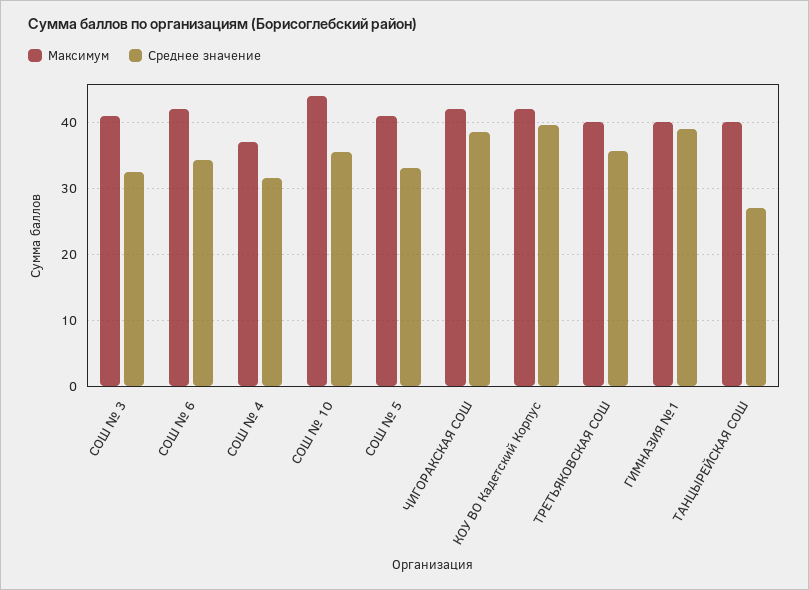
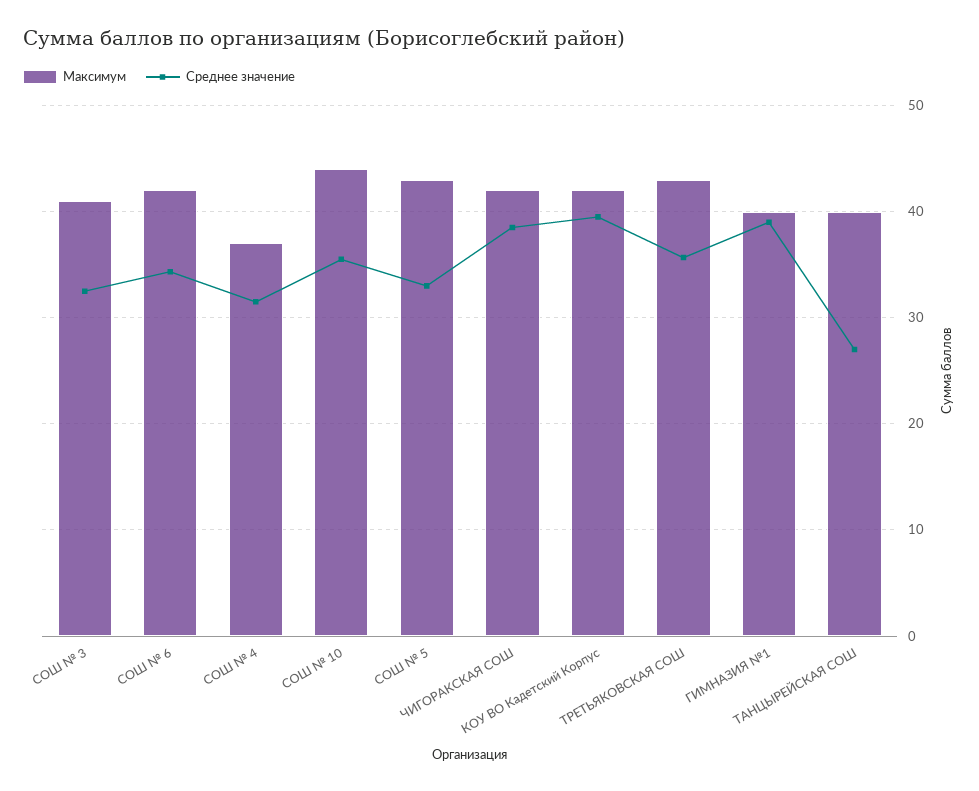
  {
    "Максимум": {
      "СОШ № 3": 41,
      "СОШ № 6": 42,
      "СОШ № 4": 37,
      "СОШ № 10": 44,
-     "СОШ № 5": 41,
+     "СОШ № 5": 43,
      "ЧИГОРАКСКАЯ СОШ": 42,
      "КОУ ВО Кадетский Корпус": 42,
-     "ТРЕТЬЯКОВСКАЯ СОШ": 40,
+     "ТРЕТЬЯКОВСКАЯ СОШ": 43,
      "ГИМНАЗИЯ №1": 40,
      "ТАНЦЫРЕЙСКАЯ СОШ": 40
    },
    "Среднее значение": {
      "СОШ № 3": 33,
      "СОШ № 6": 34,
      "СОШ № 4": 32,
      "СОШ № 10": 36,
      "СОШ № 5": 33,
      "ЧИГОРАКСКАЯ СОШ": 39,
      "КОУ ВО Кадетский Корпус": 40,
      "ТРЕТЬЯКОВСКАЯ СОШ": 36,
      "ГИМНАЗИЯ №1": 39,
      "ТАНЦЫРЕЙСКАЯ СОШ": 27
    }
  }

